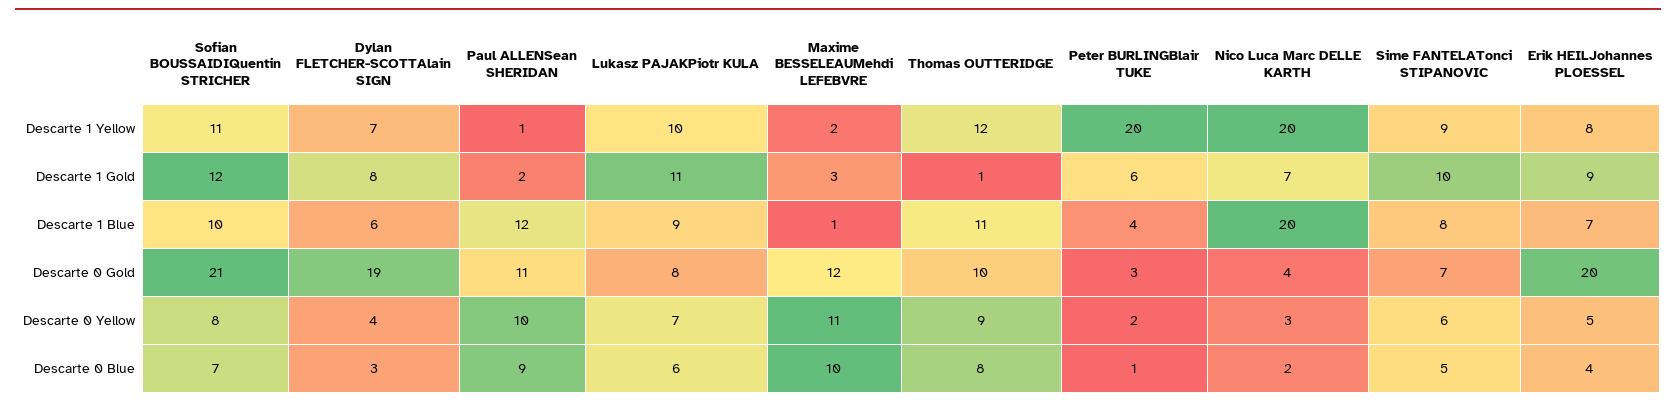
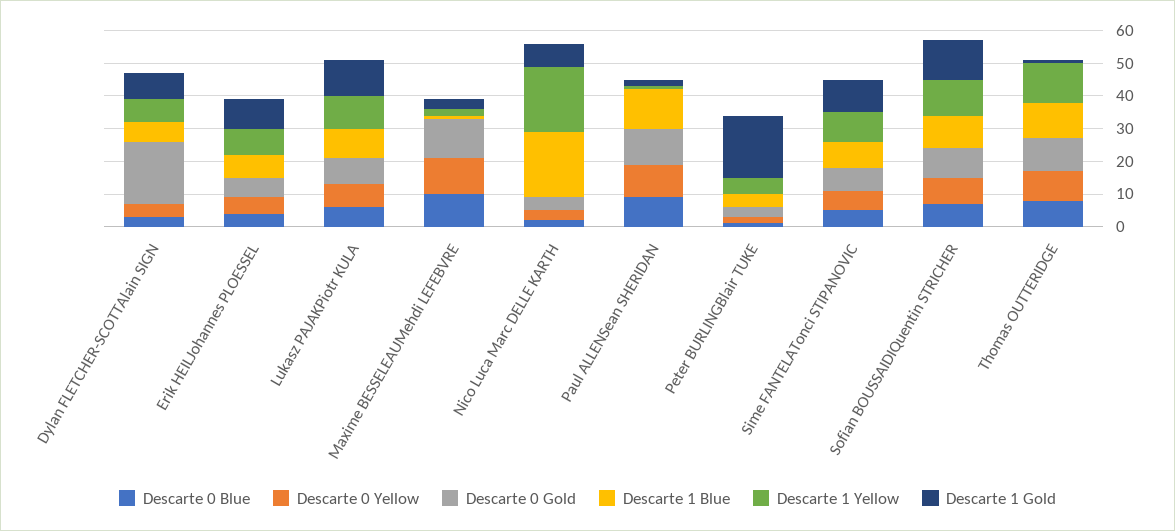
  {
    "Descarte 1 Yellow": {
      "Sofian BOUSSAIDIQuentin STRICHER": 11,
      "Dylan FLETCHER-SCOTTAlain SIGN": 7,
      "Paul ALLENSean SHERIDAN": 1,
      "Lukasz PAJAKPiotr KULA": 10,
      "Maxime BESSELEAUMehdi LEFEBVRE": 2,
      "Thomas OUTTERIDGE": 12,
-     "Peter BURLINGBlair TUKE": 20,
+     "Peter BURLINGBlair TUKE": 5,
      "Nico Luca Marc DELLE KARTH": 20,
      "Sime FANTELATonci STIPANOVIC": 9,
      "Erik HEILJohannes PLOESSEL": 8
    },
    "Descarte 1 Gold": {
      "Sofian BOUSSAIDIQuentin STRICHER": 12,
      "Dylan FLETCHER-SCOTTAlain SIGN": 8,
      "Paul ALLENSean SHERIDAN": 2,
      "Lukasz PAJAKPiotr KULA": 11,
      "Maxime BESSELEAUMehdi LEFEBVRE": 3,
      "Thomas OUTTERIDGE": 1,
-     "Peter BURLINGBlair TUKE": 6,
+     "Peter BURLINGBlair TUKE": 20,
      "Nico Luca Marc DELLE KARTH": 7,
      "Sime FANTELATonci STIPANOVIC": 10,
      "Erik HEILJohannes PLOESSEL": 9
    },
    "Descarte 1 Blue": {
      "Sofian BOUSSAIDIQuentin STRICHER": 10,
      "Dylan FLETCHER-SCOTTAlain SIGN": 6,
      "Paul ALLENSean SHERIDAN": 12,
      "Lukasz PAJAKPiotr KULA": 9,
      "Maxime BESSELEAUMehdi LEFEBVRE": 1,
      "Thomas OUTTERIDGE": 11,
      "Peter BURLINGBlair TUKE": 4,
      "Nico Luca Marc DELLE KARTH": 20,
      "Sime FANTELATonci STIPANOVIC": 8,
      "Erik HEILJohannes PLOESSEL": 7
    },
    "Descarte 0 Gold": {
-     "Sofian BOUSSAIDIQuentin STRICHER": 21,
+     "Sofian BOUSSAIDIQuentin STRICHER": 10,
      "Dylan FLETCHER-SCOTTAlain SIGN": 19,
      "Paul ALLENSean SHERIDAN": 11,
      "Lukasz PAJAKPiotr KULA": 8,
      "Maxime BESSELEAUMehdi LEFEBVRE": 12,
      "Thomas OUTTERIDGE": 10,
      "Peter BURLINGBlair TUKE": 3,
      "Nico Luca Marc DELLE KARTH": 4,
      "Sime FANTELATonci STIPANOVIC": 7,
-     "Erik HEILJohannes PLOESSEL": 20
+     "Erik HEILJohannes PLOESSEL": 5
    },
    "Descarte 0 Yellow": {
      "Sofian BOUSSAIDIQuentin STRICHER": 8,
      "Dylan FLETCHER-SCOTTAlain SIGN": 4,
      "Paul ALLENSean SHERIDAN": 10,
      "Lukasz PAJAKPiotr KULA": 7,
      "Maxime BESSELEAUMehdi LEFEBVRE": 11,
      "Thomas OUTTERIDGE": 9,
      "Peter BURLINGBlair TUKE": 2,
      "Nico Luca Marc DELLE KARTH": 3,
      "Sime FANTELATonci STIPANOVIC": 6,
      "Erik HEILJohannes PLOESSEL": 5
    },
    "Descarte 0 Blue": {
      "Sofian BOUSSAIDIQuentin STRICHER": 7,
      "Dylan FLETCHER-SCOTTAlain SIGN": 3,
      "Paul ALLENSean SHERIDAN": 9,
      "Lukasz PAJAKPiotr KULA": 6,
      "Maxime BESSELEAUMehdi LEFEBVRE": 10,
      "Thomas OUTTERIDGE": 8,
      "Peter BURLINGBlair TUKE": 1,
      "Nico Luca Marc DELLE KARTH": 2,
      "Sime FANTELATonci STIPANOVIC": 5,
      "Erik HEILJohannes PLOESSEL": 4
    }
  }

